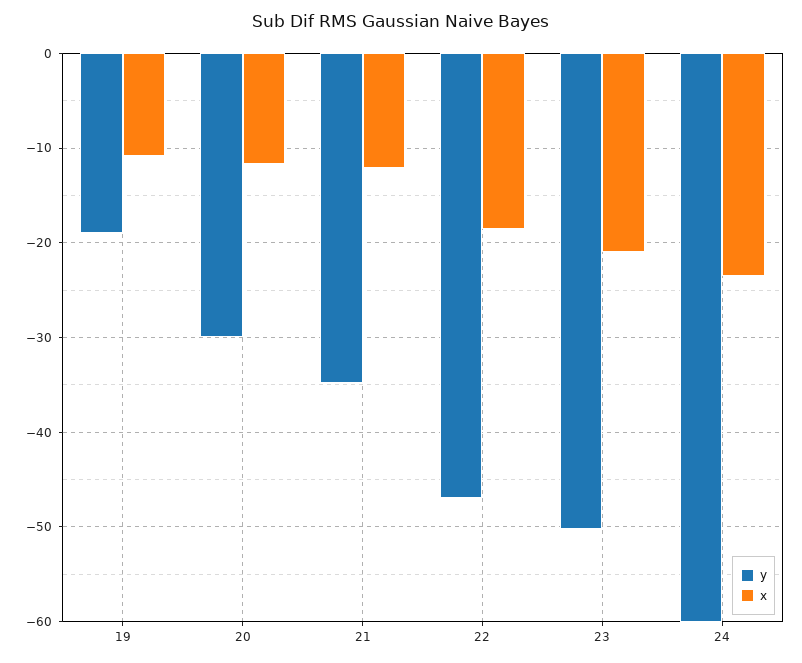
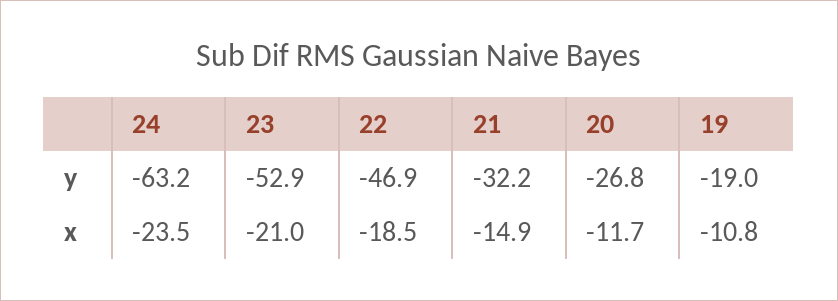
  {
    "y": {
      "19": -19,
-     "20": -30,
+     "20": -26.8,
-     "21": -35,
+     "21": -32.2,
      "22": -46.9,
-     "23": -50,
+     "23": -52.9,
-     "24": -60
+     "24": -63.2
    },
    "x": {
      "19": -10.8,
      "20": -11.7,
-     "21": -12,
+     "21": -14.9,
      "22": -18.5,
      "23": -21,
      "24": -23.5
    }
  }

